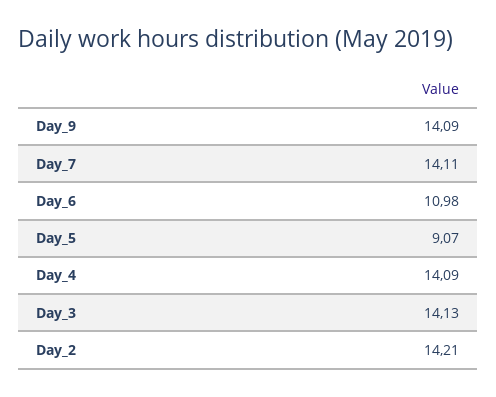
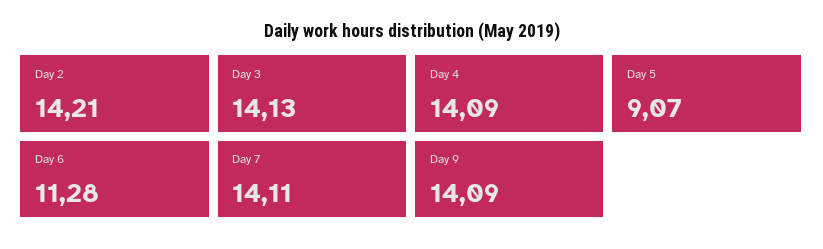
  {
    "Day_9": 14.09,
    "Day_7": 14.11,
-   "Day_6": 10.98,
+   "Day_6": 11.28,
    "Day_5": 9.07,
    "Day_4": 14.09,
    "Day_3": 14.13,
    "Day_2": 14.21
  }

